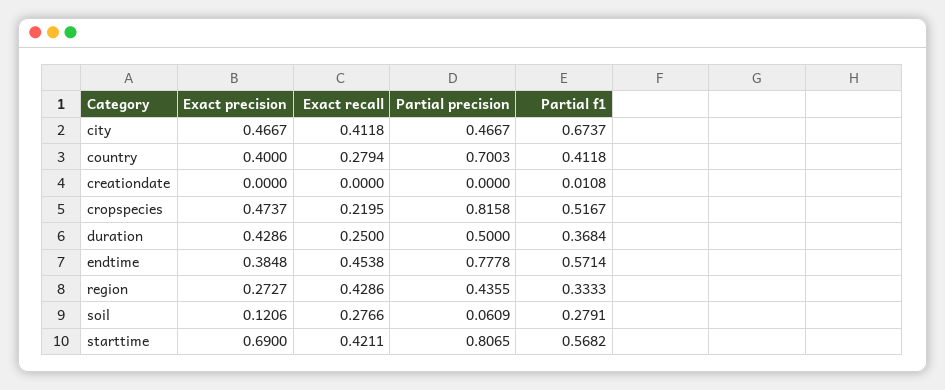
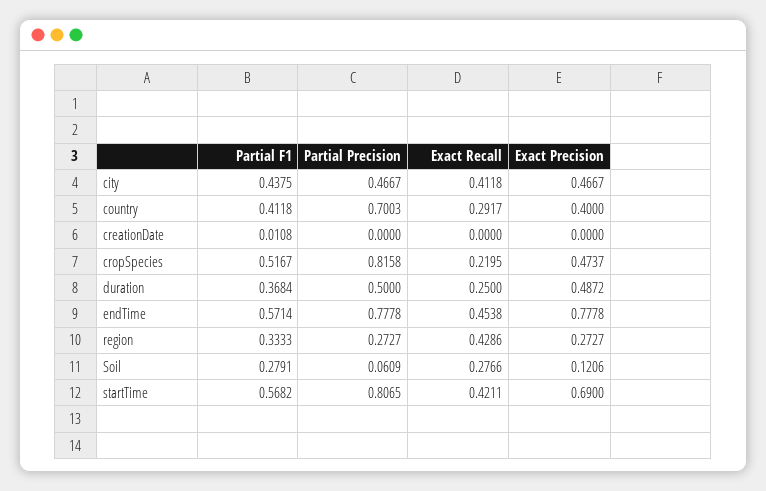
  {
    "Exact precision": {
      "city": 0.4667,
      "country": 0.4,
      "creationdate": 0,
      "cropspecies": 0.4737,
-     "duration": 0.4286,
+     "duration": 0.4872,
-     "endtime": 0.3848,
+     "endtime": 0.7778,
      "region": 0.2727,
      "soil": 0.1206,
      "starttime": 0.69
    },
    "Exact recall": {
      "city": 0.4118,
-     "country": 0.2794,
+     "country": 0.2917,
      "creationdate": 0,
      "cropspecies": 0.2195,
      "duration": 0.25,
      "endtime": 0.4538,
      "region": 0.4286,
      "soil": 0.2766,
      "starttime": 0.4211
    },
    "Partial precision": {
      "city": 0.4667,
      "country": 0.7003,
      "creationdate": 0,
      "cropspecies": 0.8158,
      "duration": 0.5,
      "endtime": 0.7778,
-     "region": 0.4355,
+     "region": 0.2727,
      "soil": 0.0609,
      "starttime": 0.8065
    },
    "Partial f1": {
-     "city": 0.6737,
+     "city": 0.4375,
      "country": 0.4118,
      "creationdate": 0.0108,
      "cropspecies": 0.5167,
      "duration": 0.3684,
      "endtime": 0.5714,
      "region": 0.3333,
      "soil": 0.2791,
      "starttime": 0.5682
    }
  }

